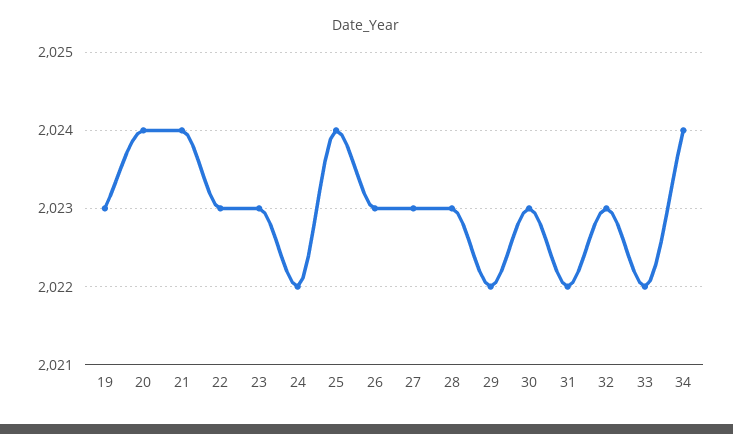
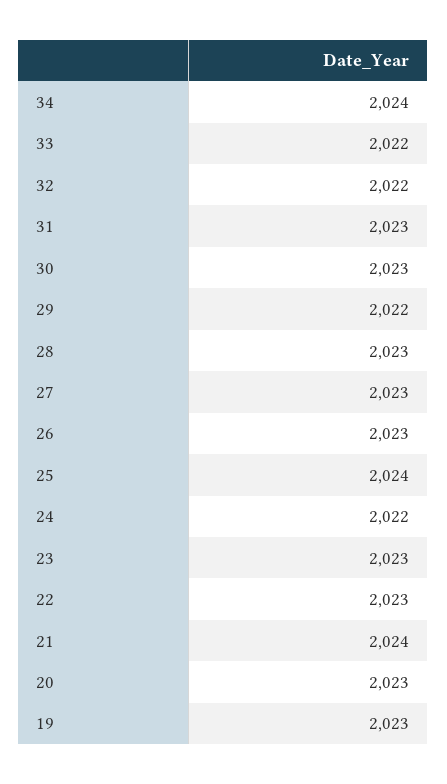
  {
    "19": 2023,
-   "20": 2024,
+   "20": 2023,
    "21": 2024,
    "22": 2023,
    "23": 2023,
    "24": 2022,
    "25": 2024,
    "26": 2023,
    "27": 2023,
    "28": 2023,
    "29": 2022,
    "30": 2023,
-   "31": 2022,
+   "31": 2023,
-   "32": 2023,
+   "32": 2022,
    "33": 2022,
    "34": 2024
  }

